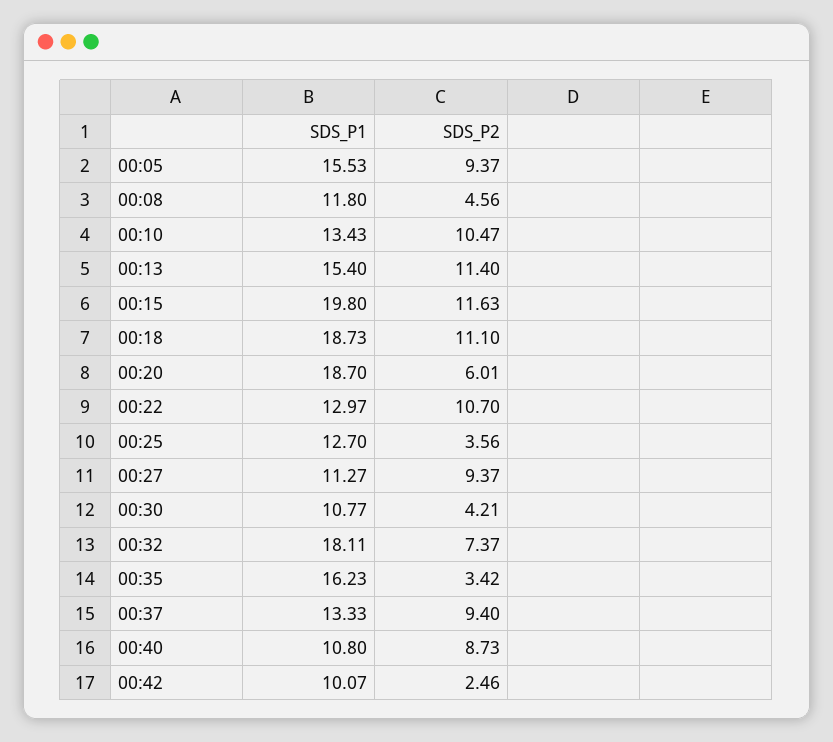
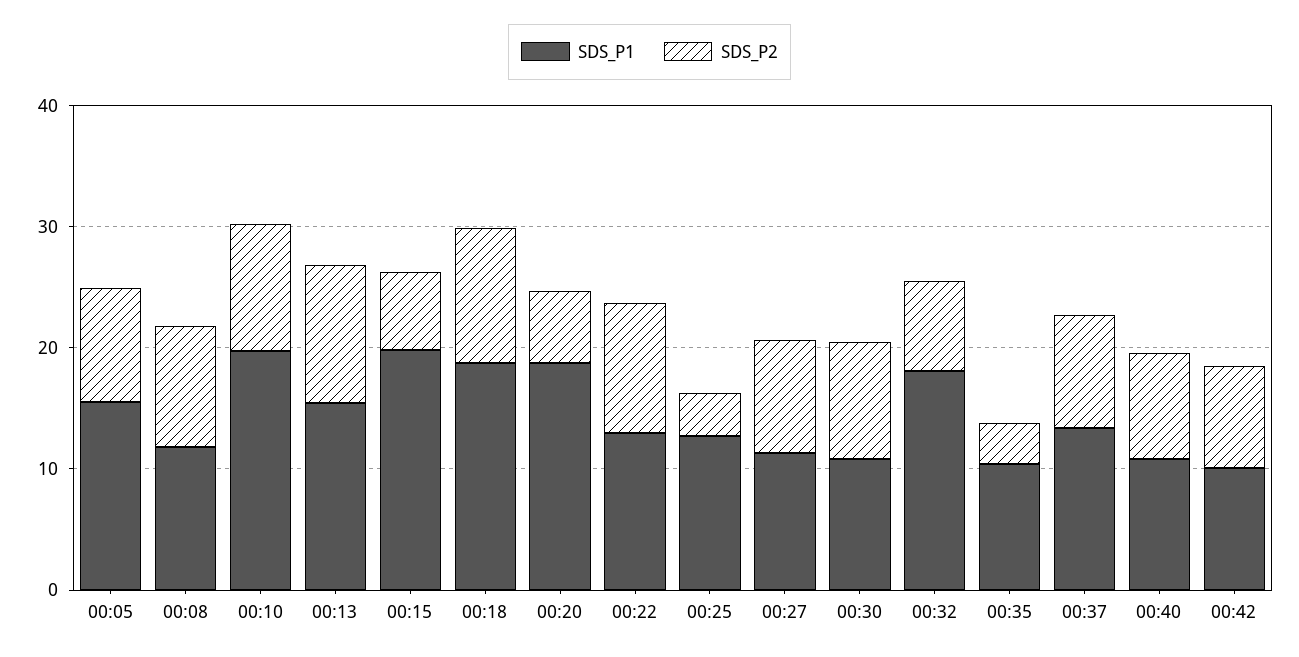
  {
    "SDS_P1": {
      "00:05": 15.53,
      "00:08": 11.8,
-     "00:10": 13.43,
+     "00:10": 20,
      "00:13": 15.4,
      "00:15": 19.8,
      "00:18": 18.73,
      "00:20": 18.7,
      "00:22": 12.97,
      "00:25": 12.7,
      "00:27": 11.27,
      "00:30": 10.77,
      "00:32": 18.11,
-     "00:35": 16.23,
+     "00:35": 10,
      "00:37": 13.33,
      "00:40": 10.8,
      "00:42": 10.07
    },
    "SDS_P2": {
      "00:05": 9.37,
-     "00:08": 4.56,
+     "00:08": 10,
      "00:10": 10.47,
      "00:13": 11.4,
-     "00:15": 11.63,
+     "00:15": 6,
      "00:18": 11.1,
      "00:20": 6.01,
      "00:22": 10.7,
      "00:25": 3.56,
      "00:27": 9.37,
-     "00:30": 4.21,
+     "00:30": 10,
      "00:32": 7.37,
      "00:35": 3.42,
      "00:37": 9.4,
      "00:40": 8.73,
-     "00:42": 2.46
+     "00:42": 8
    }
  }

